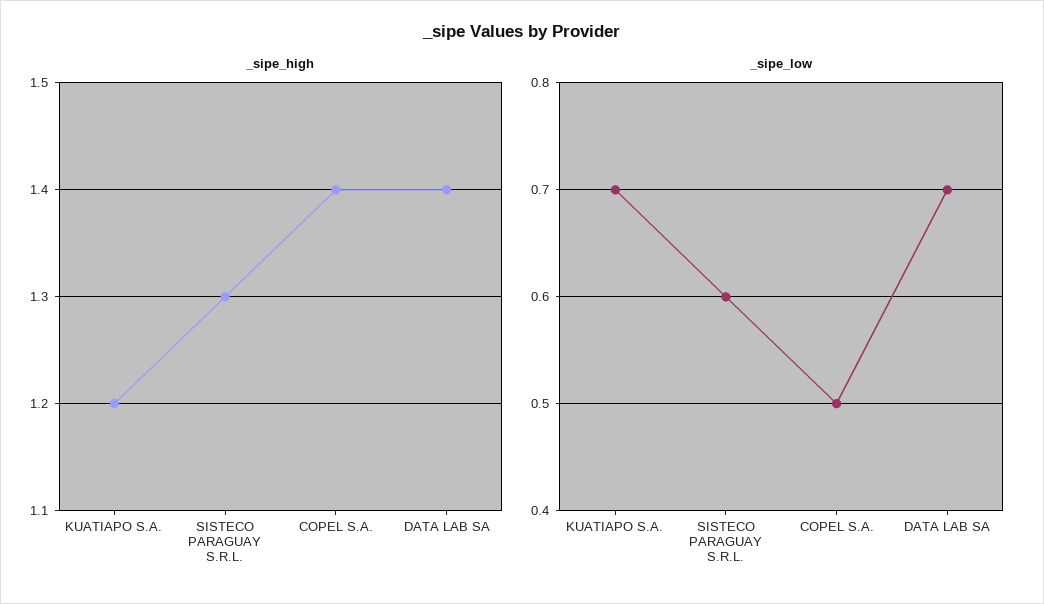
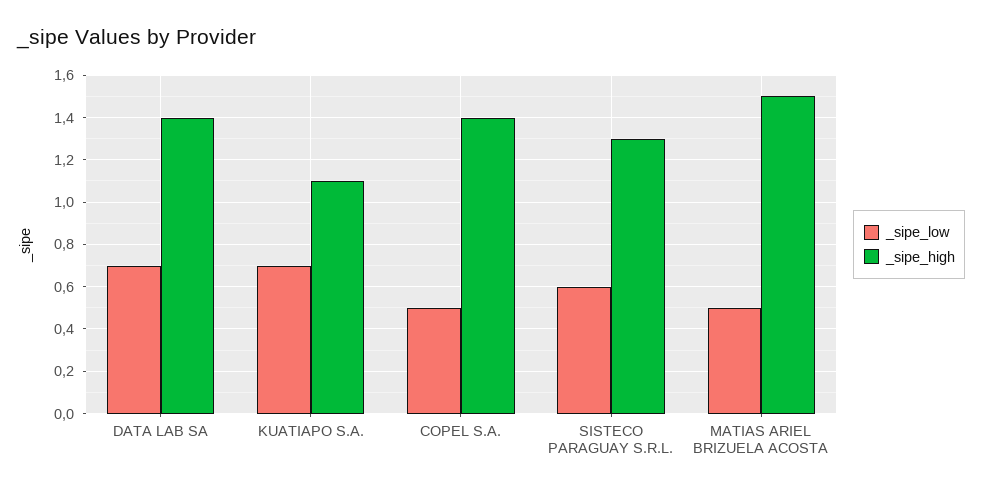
  {
    "_sipe_high": {
-     "KUATIAPO S.A.": 1.2,
+     "KUATIAPO S.A.": 1.1,
      "SISTECO PARAGUAY S.R.L.": 1.3,
      "COPEL S.A.": 1.4,
-     "DATA LAB SA": 1.4
+     "DATA LAB SA": 1.4,
+     "MATIAS ARIEL BRIZUELA ACOSTA": 1.5
    },
    "_sipe_low": {
      "KUATIAPO S.A.": 0.7,
      "SISTECO PARAGUAY S.R.L.": 0.6,
      "COPEL S.A.": 0.5,
-     "DATA LAB SA": 0.7
+     "DATA LAB SA": 0.7,
+     "MATIAS ARIEL BRIZUELA ACOSTA": 0.5
    }
  }

